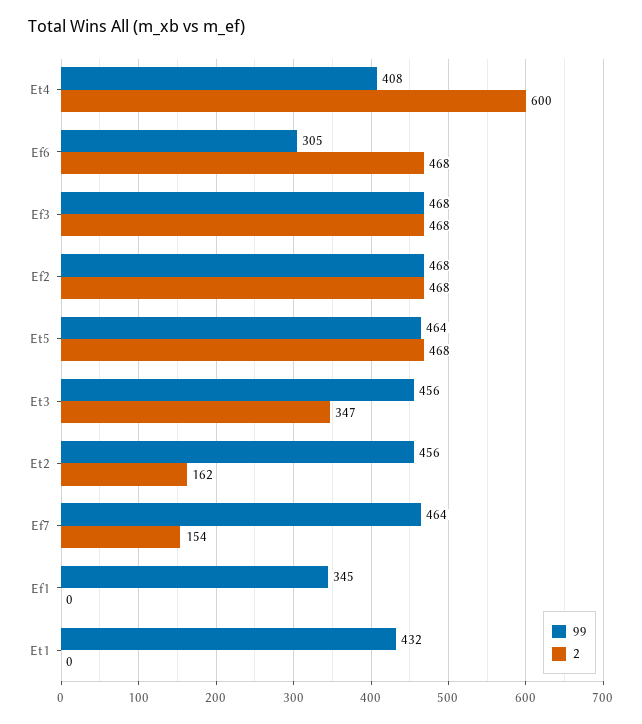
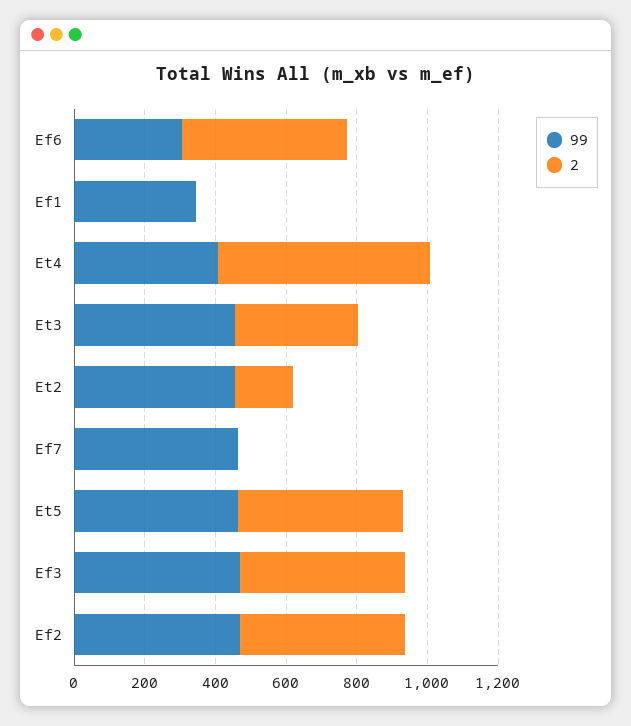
  {
    "99": {
      "Et4": 408,
      "Ef6": 305,
      "Ef3": 468,
      "Ef2": 468,
      "Et5": 464,
      "Et3": 456,
      "Et2": 456,
      "Ef7": 464,
-     "Ef1": 345,
+     "Ef1": 345
-     "Et1": 432
    },
    "2": {
      "Et4": 600,
      "Ef6": 468,
      "Ef3": 468,
      "Ef2": 468,
      "Et5": 468,
      "Et3": 347,
      "Et2": 162,
-     "Ef7": 154,
+     "Ef7": 0,
-     "Ef1": 0,
+     "Ef1": 0
-     "Et1": 0
    }
  }

